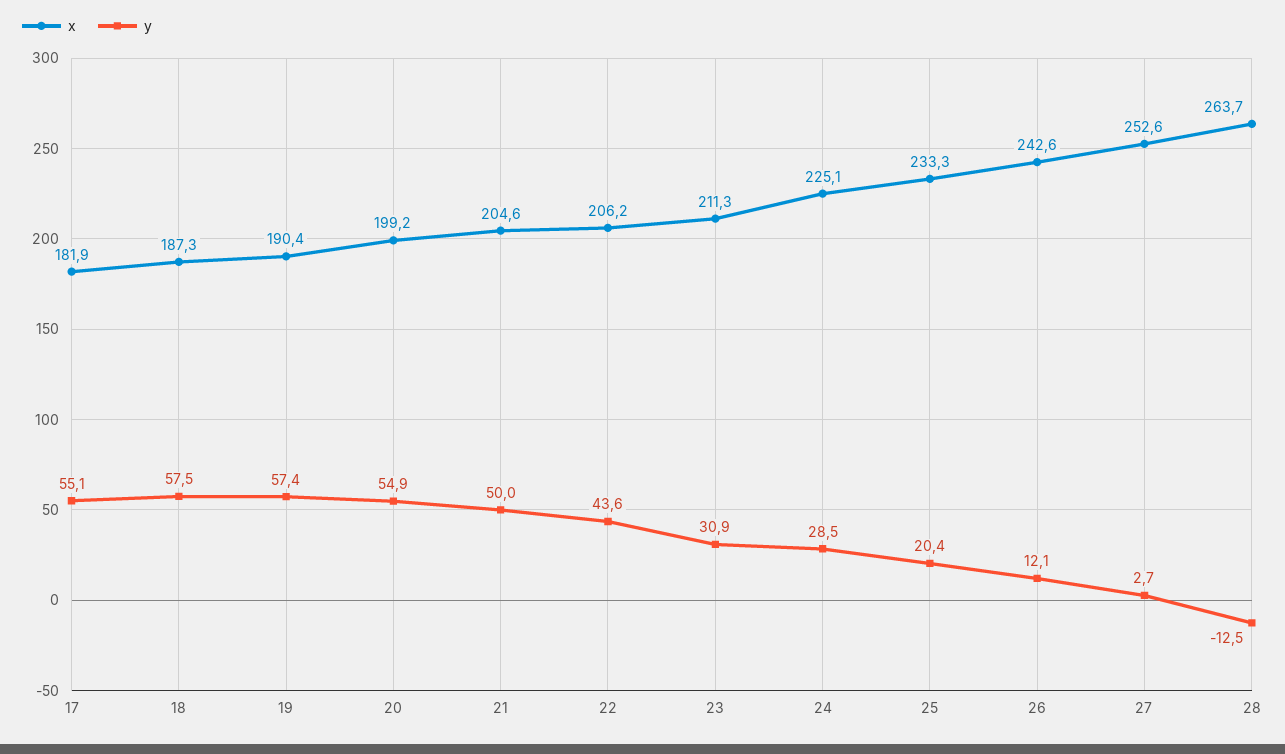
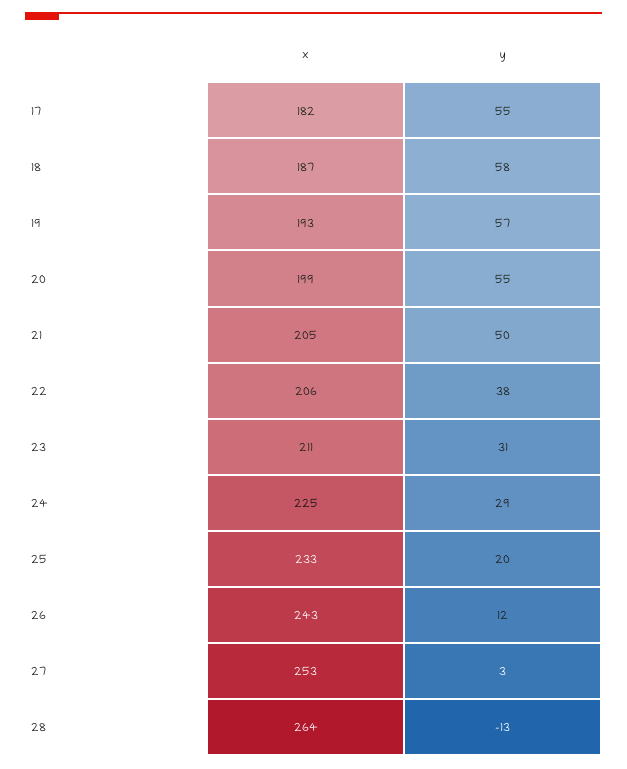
  {
    "x": {
      "17": 181.9,
      "18": 187.3,
-     "19": 190.4,
+     "19": 193,
      "20": 199.2,
      "21": 204.6,
      "22": 206.2,
      "23": 211.3,
      "24": 225.1,
      "25": 233.3,
      "26": 242.6,
      "27": 252.6,
      "28": 263.7
    },
    "y": {
      "17": 55.1,
      "18": 57.5,
      "19": 57.4,
      "20": 54.9,
      "21": 50,
-     "22": 43.6,
+     "22": 38,
      "23": 30.9,
      "24": 28.5,
      "25": 20.4,
      "26": 12.1,
      "27": 2.7,
      "28": -12.5
    }
  }

